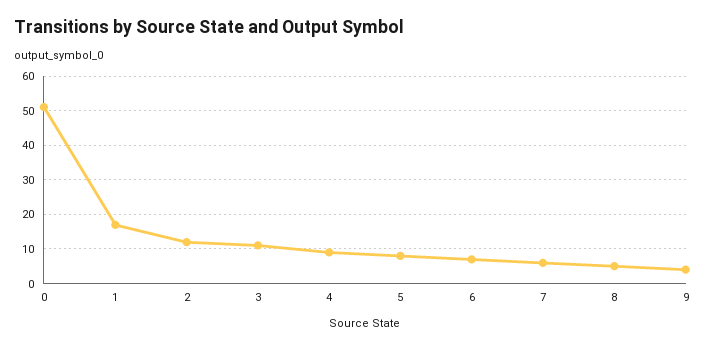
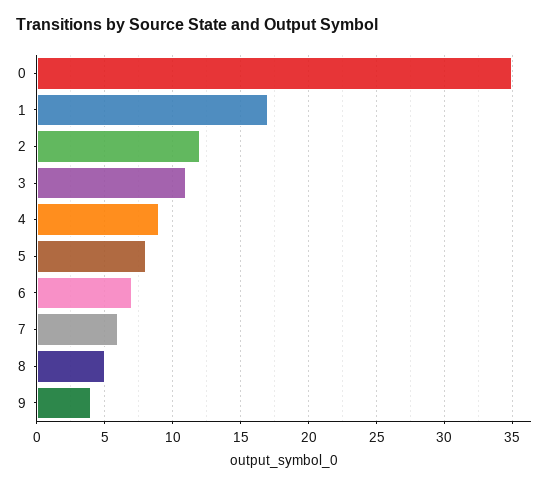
  {
-   "0": 50,
+   "0": 35,
    "1": 17,
    "2": 12,
    "3": 11,
    "4": 9,
    "5": 8,
    "6": 7,
    "7": 6,
    "8": 5,
    "9": 4
  }

